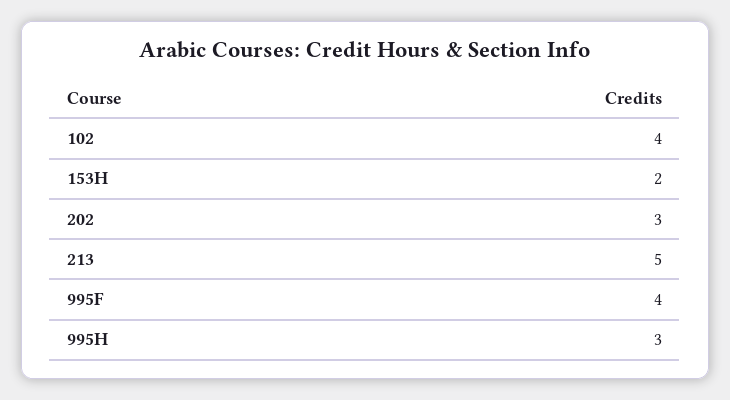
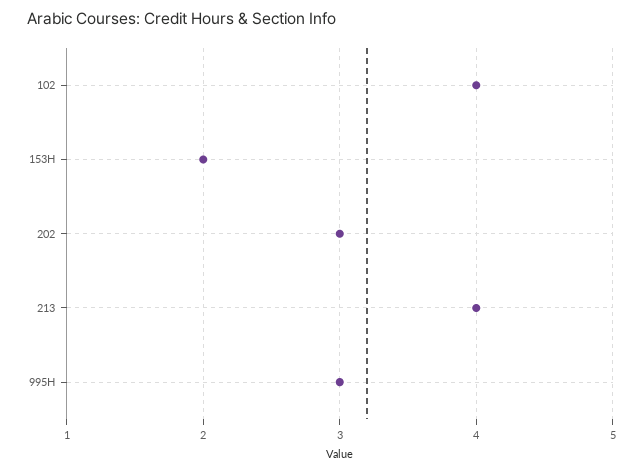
  {
    "102": 4,
    "153H": 2,
    "202": 3,
-   "213": 5,
+   "213": 4,
-   "995F": 4,
    "995H": 3
  }

